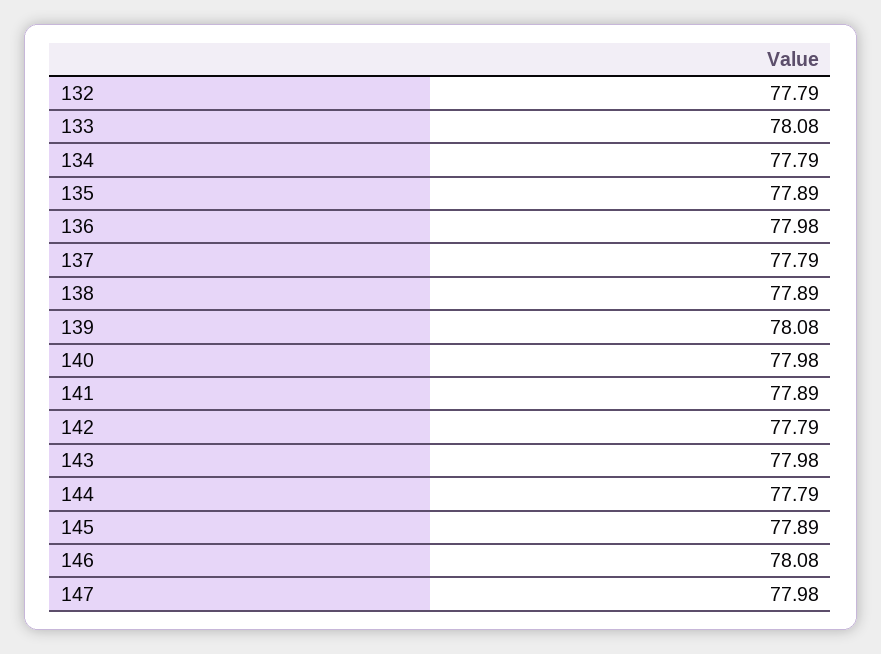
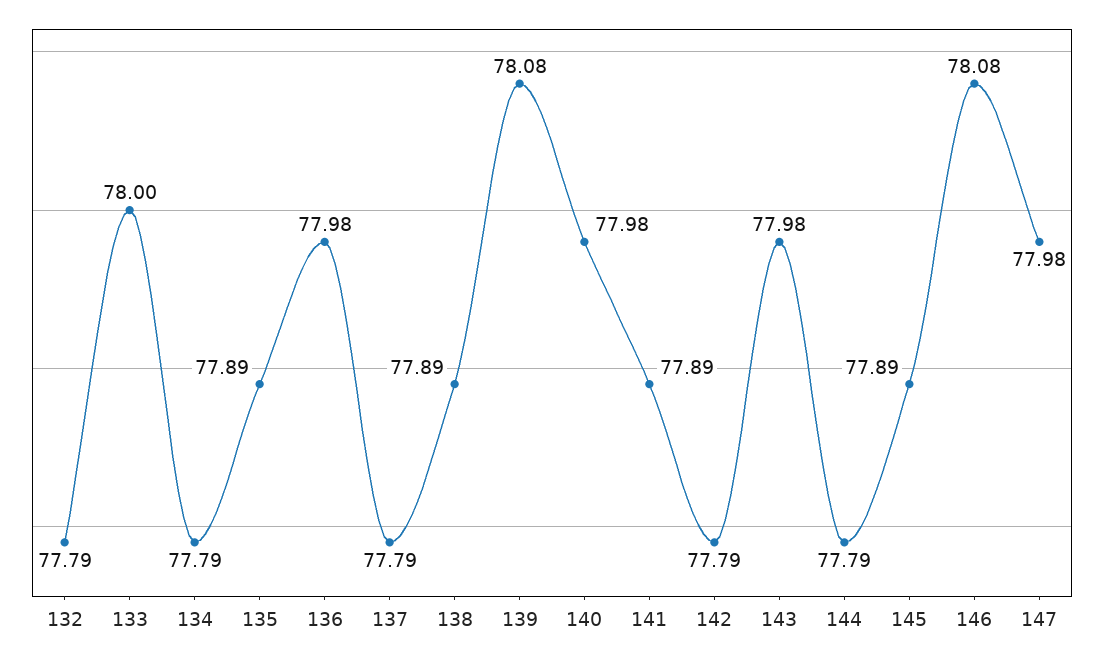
  {
    "132": 77.79,
-   "133": 78.08,
+   "133": 78,
    "134": 77.79,
    "135": 77.89,
    "136": 77.98,
    "137": 77.79,
    "138": 77.89,
    "139": 78.08,
    "140": 77.98,
    "141": 77.89,
    "142": 77.79,
    "143": 77.98,
    "144": 77.79,
    "145": 77.89,
    "146": 78.08,
    "147": 77.98
  }

